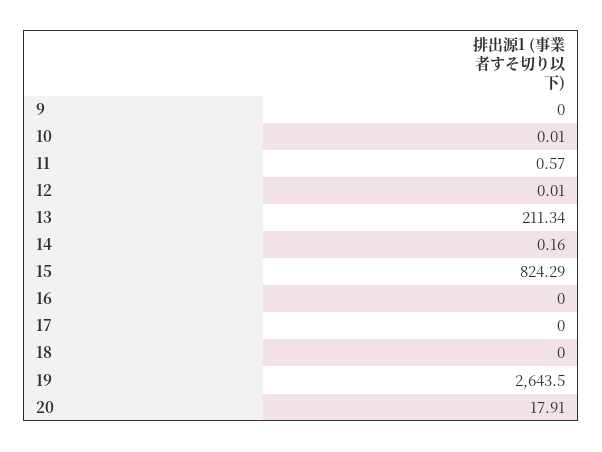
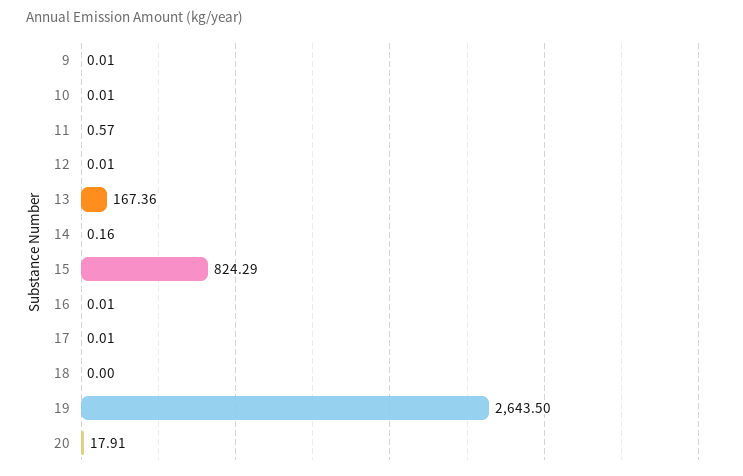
  {
-   "9": 0,
+   "9": 0.01,
    "10": 0.01,
    "11": 0.57,
    "12": 0.01,
-   "13": 211.34,
+   "13": 167.36,
    "14": 0.16,
    "15": 824.29,
-   "16": 0,
+   "16": 0.01,
-   "17": 0,
+   "17": 0.01,
    "18": 0,
    "19": 2643.5,
    "20": 17.91
  }

